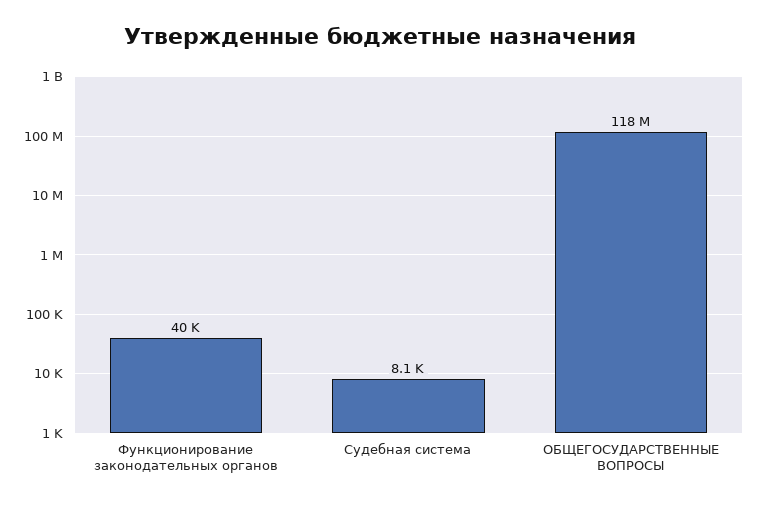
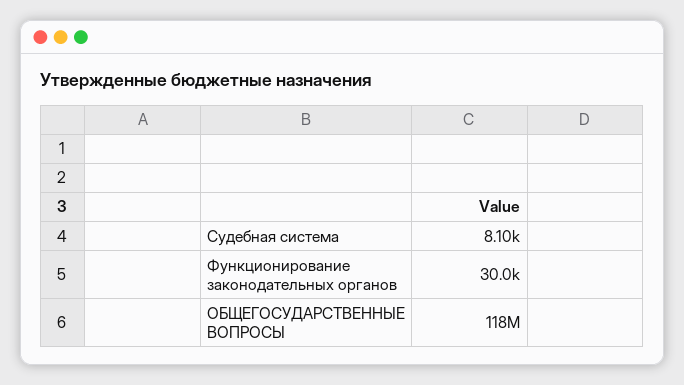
  {
-   "Функционирование законодательных органов": 40000,
+   "Функционирование законодательных органов": 30000,
    "Судебная система": 8100,
    "ОБЩЕГОСУДАРСТВЕННЫЕ ВОПРОСЫ": 118000000
  }

